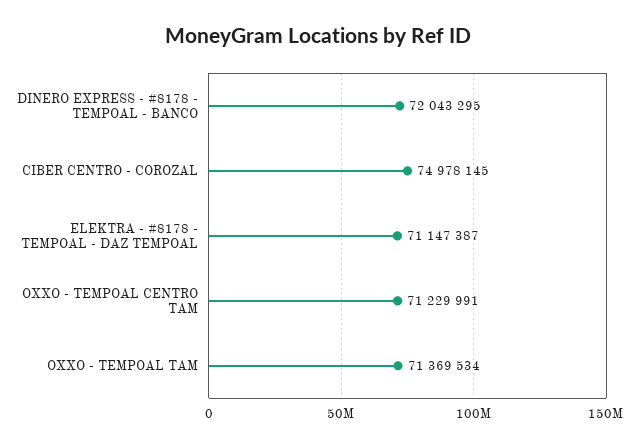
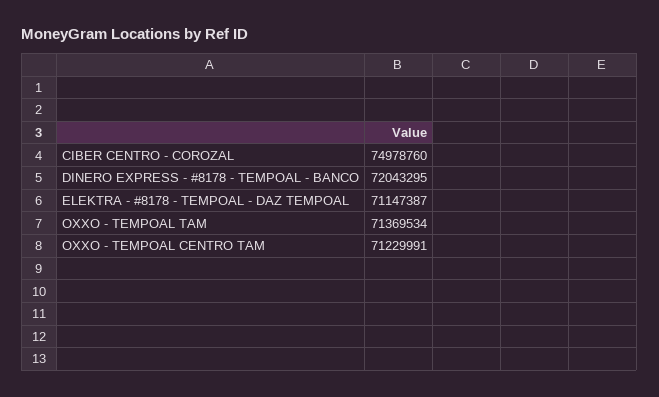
  {
    "DINERO EXPRESS - #8178 - TEMPOAL - BANCO": 72043295,
-   "CIBER CENTRO - COROZAL": 74978145,
+   "CIBER CENTRO - COROZAL": 74978760,
    "ELEKTRA - #8178 - TEMPOAL - DAZ TEMPOAL": 71147387,
    "OXXO - TEMPOAL CENTRO TAM": 71229991,
    "OXXO - TEMPOAL TAM": 71369534
  }

